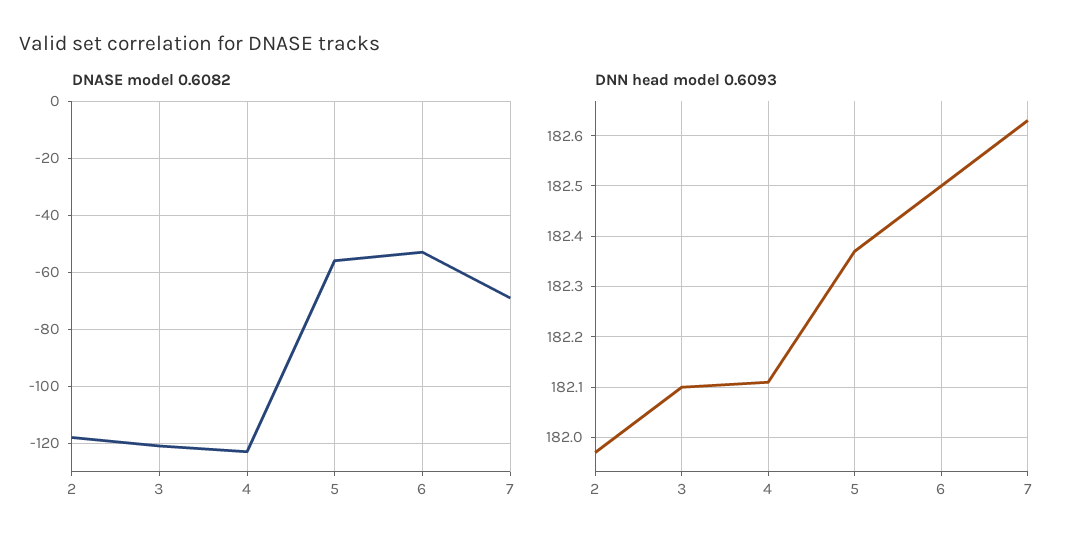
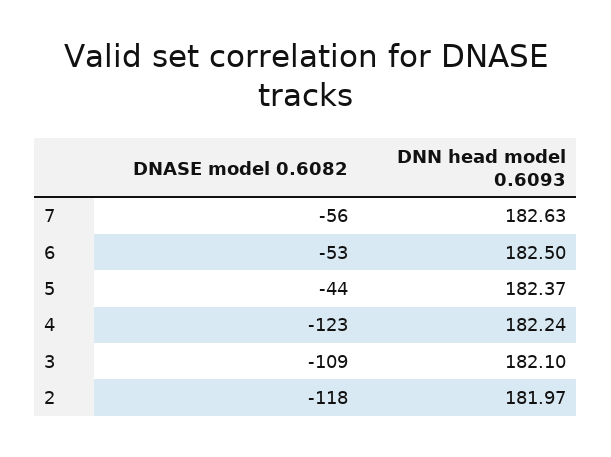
  {
    "DNASE model 0.6082": {
      "2": -118,
-     "3": -120,
+     "3": -109,
      "4": -123,
-     "5": -55,
+     "5": -44,
      "6": -53,
-     "7": -70
+     "7": -56
    },
    "DNN head model 0.6093": {
      "2": 181.97,
      "3": 182.1,
-     "4": 182.1,
+     "4": 182.24,
      "5": 182.37,
      "6": 182.5,
      "7": 182.63
    }
  }

